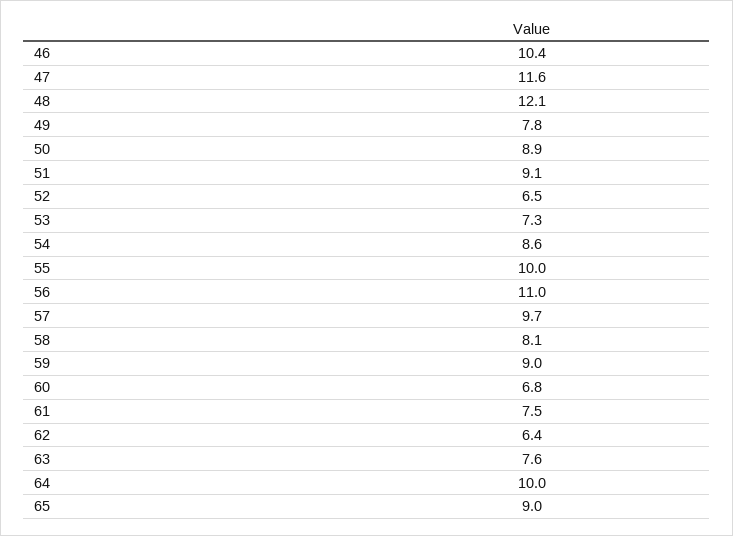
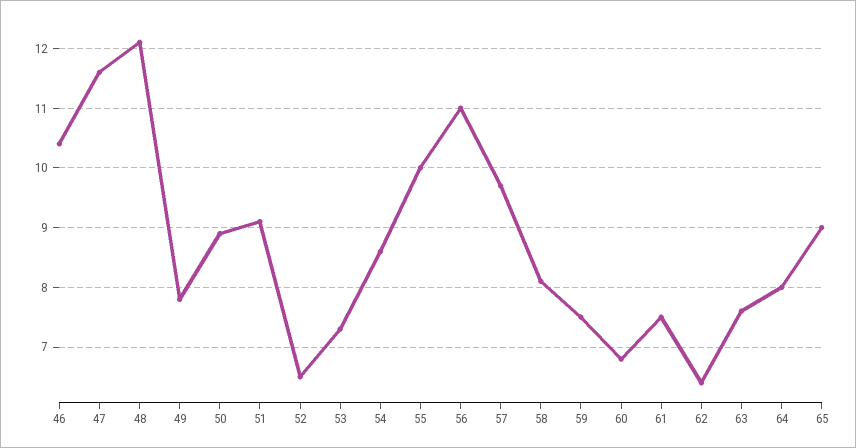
  {
    "46": 10.4,
    "47": 11.6,
    "48": 12.1,
    "49": 7.8,
    "50": 8.9,
    "51": 9.1,
    "52": 6.5,
    "53": 7.3,
    "54": 8.6,
    "55": 10,
    "56": 11,
    "57": 9.7,
    "58": 8.1,
-   "59": 9,
+   "59": 7.5,
    "60": 6.8,
    "61": 7.5,
    "62": 6.4,
    "63": 7.6,
-   "64": 10,
+   "64": 8,
    "65": 9
  }

